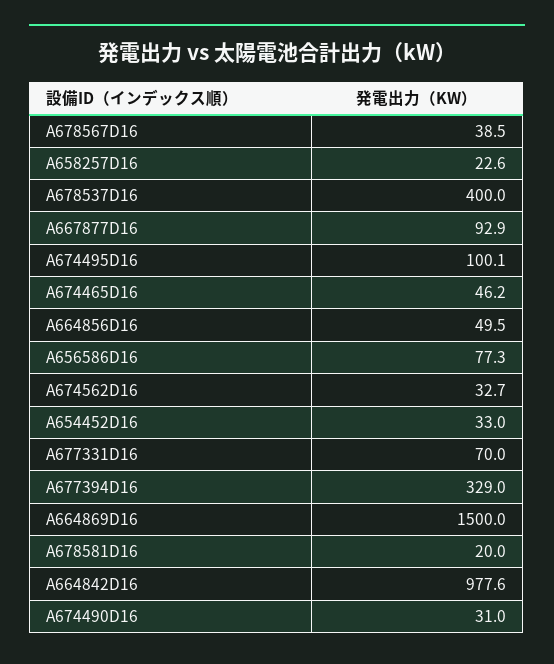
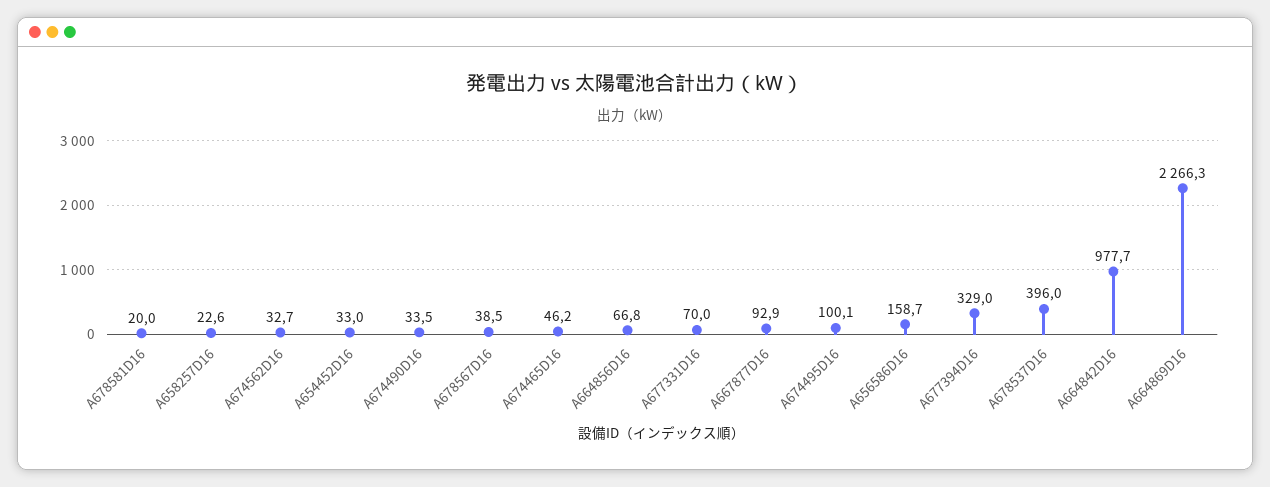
  {
    "A678567D16": 38.5,
    "A658257D16": 22.6,
-   "A678537D16": 400,
+   "A678537D16": 396,
    "A667877D16": 92.9,
    "A674495D16": 100.1,
    "A674465D16": 46.2,
-   "A664856D16": 49.5,
+   "A664856D16": 66.8,
-   "A656586D16": 77.3,
+   "A656586D16": 158.7,
    "A674562D16": 32.7,
    "A654452D16": 33,
    "A677331D16": 70,
    "A677394D16": 329,
-   "A664869D16": 1500,
+   "A664869D16": 2266.3,
    "A678581D16": 20,
-   "A664842D16": 977.6,
+   "A664842D16": 977.7,
-   "A674490D16": 31
+   "A674490D16": 33.5
  }

